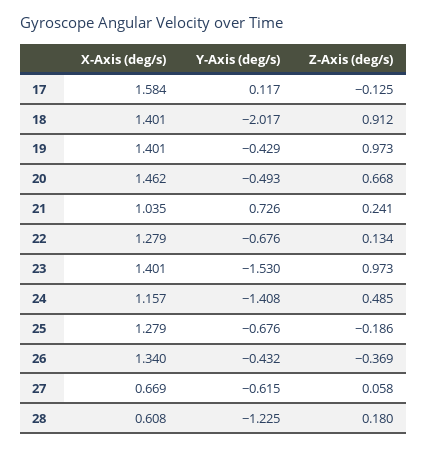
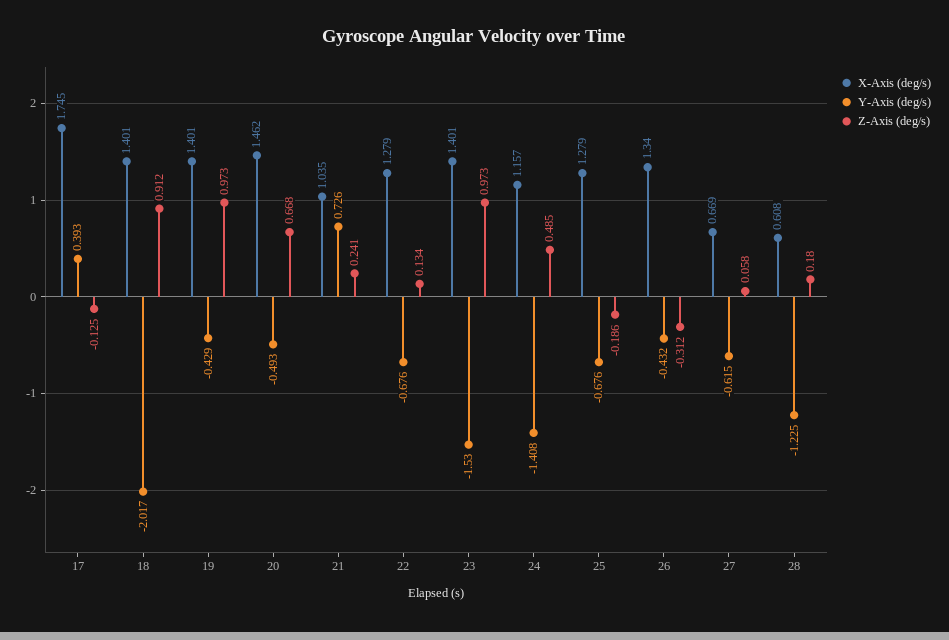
  {
    "X-Axis (deg/s)": {
-     "17": 1.584,
+     "17": 1.745,
      "18": 1.401,
      "19": 1.401,
      "20": 1.462,
      "21": 1.035,
      "22": 1.279,
      "23": 1.401,
      "24": 1.157,
      "25": 1.279,
      "26": 1.34,
      "27": 0.669,
      "28": 0.608
    },
    "Y-Axis (deg/s)": {
-     "17": 0.117,
+     "17": 0.393,
      "18": -2.017,
      "19": -0.429,
      "20": -0.493,
      "21": 0.726,
      "22": -0.676,
      "23": -1.53,
      "24": -1.408,
      "25": -0.676,
      "26": -0.432,
      "27": -0.615,
      "28": -1.225
    },
    "Z-Axis (deg/s)": {
      "17": -0.125,
      "18": 0.912,
      "19": 0.973,
      "20": 0.668,
      "21": 0.241,
      "22": 0.134,
      "23": 0.973,
      "24": 0.485,
      "25": -0.186,
-     "26": -0.369,
+     "26": -0.312,
      "27": 0.058,
      "28": 0.18
    }
  }

